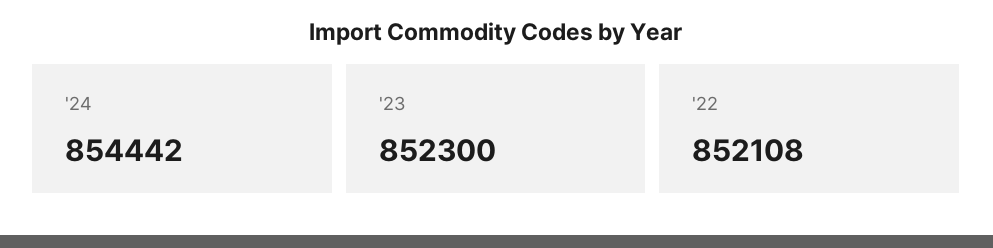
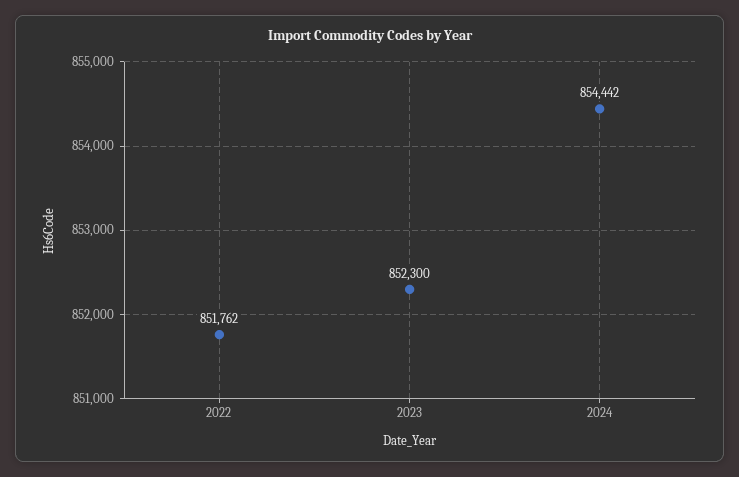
  {
    "'24": 854442,
    "'23": 852300,
-   "'22": 852108
+   "'22": 851762
  }

